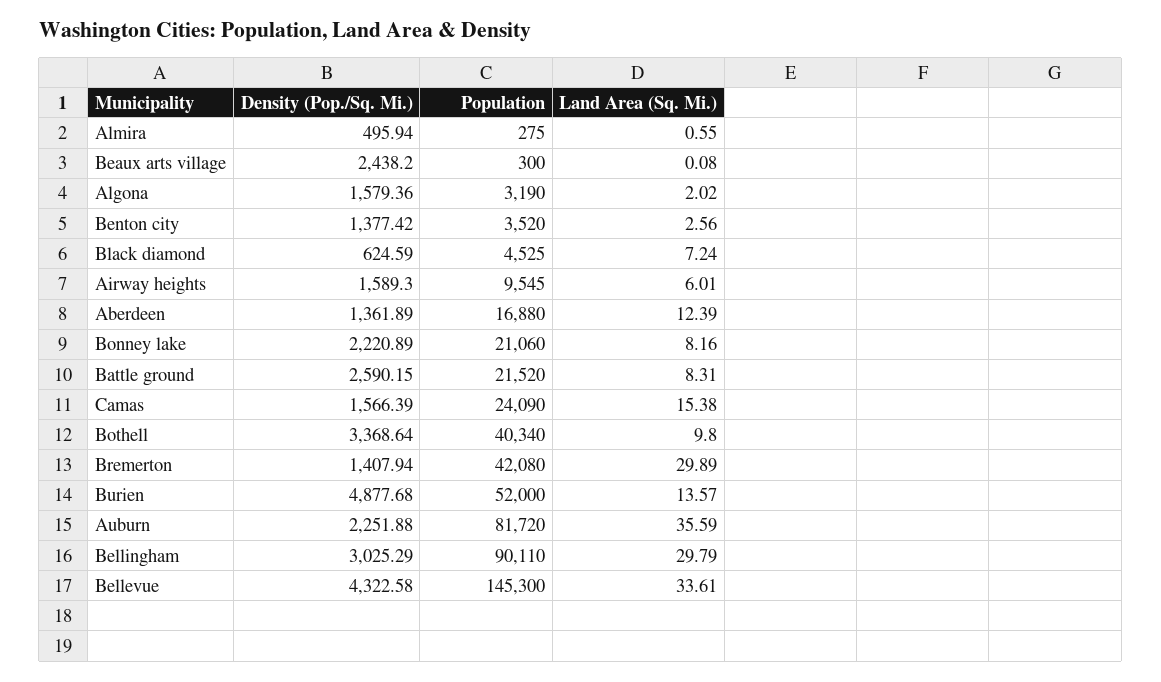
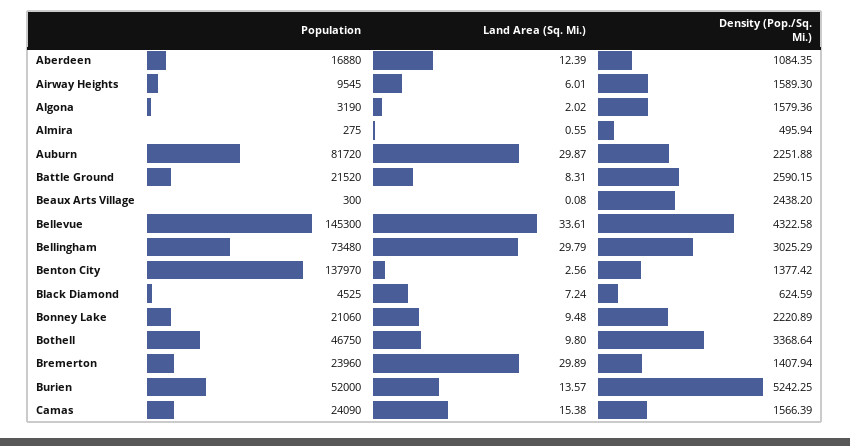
  {
    "Density (Pop./Sq. Mi.)": {
      "Almira": 495.94,
      "Beaux arts village": 2438.2,
      "Algona": 1579.36,
      "Benton city": 1377.42,
      "Black diamond": 624.59,
      "Airway heights": 1589.3,
-     "Aberdeen": 1361.89,
+     "Aberdeen": 1084.35,
      "Bonney lake": 2220.89,
      "Battle ground": 2590.15,
      "Camas": 1566.39,
      "Bothell": 3368.64,
      "Bremerton": 1407.94,
-     "Burien": 4877.68,
+     "Burien": 5242.25,
      "Auburn": 2251.88,
      "Bellingham": 3025.29,
      "Bellevue": 4322.58
    },
    "Population": {
      "Almira": 275,
      "Beaux arts village": 300,
      "Algona": 3190,
-     "Benton city": 3520,
+     "Benton city": 137970,
      "Black diamond": 4525,
      "Airway heights": 9545,
      "Aberdeen": 16880,
      "Bonney lake": 21060,
      "Battle ground": 21520,
      "Camas": 24090,
-     "Bothell": 40340,
+     "Bothell": 46750,
-     "Bremerton": 42080,
+     "Bremerton": 23960,
      "Burien": 52000,
      "Auburn": 81720,
-     "Bellingham": 90110,
+     "Bellingham": 73480,
      "Bellevue": 145300
    },
    "Land Area (Sq. Mi.)": {
      "Almira": 0.55,
      "Beaux arts village": 0.08,
      "Algona": 2.02,
      "Benton city": 2.56,
      "Black diamond": 7.24,
      "Airway heights": 6.01,
      "Aberdeen": 12.39,
-     "Bonney lake": 8.16,
+     "Bonney lake": 9.48,
      "Battle ground": 8.31,
      "Camas": 15.38,
      "Bothell": 9.8,
      "Bremerton": 29.89,
      "Burien": 13.57,
-     "Auburn": 35.59,
+     "Auburn": 29.87,
      "Bellingham": 29.79,
      "Bellevue": 33.61
    }
  }

